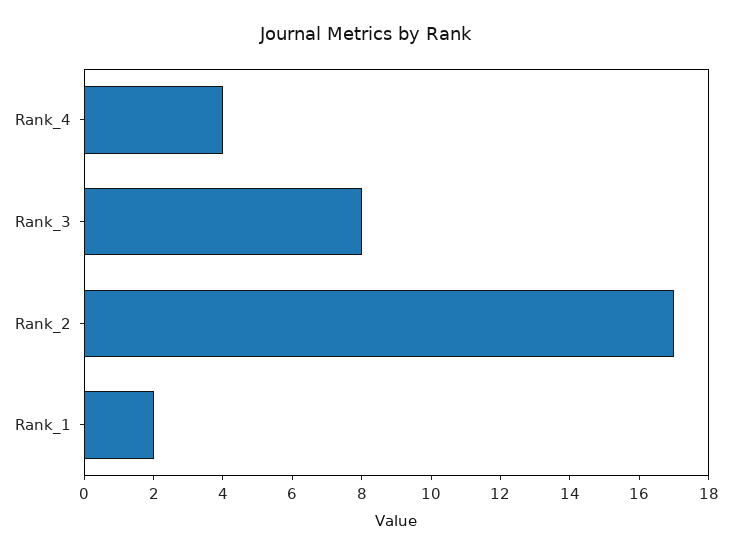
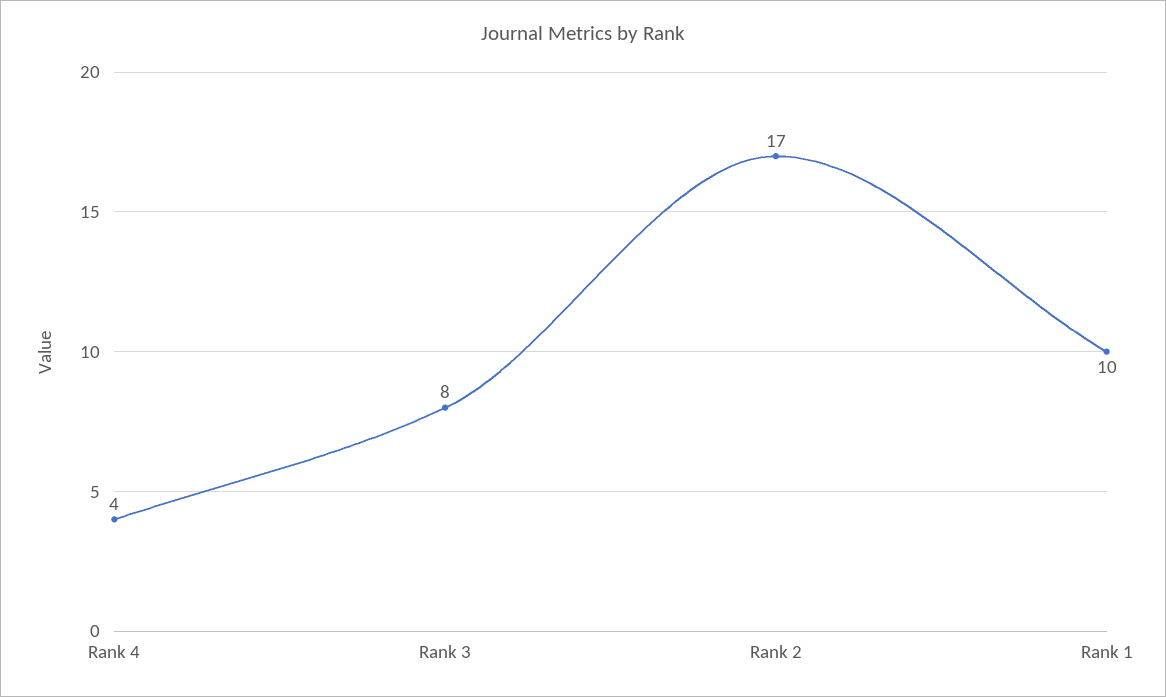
  {
    "Rank_4": 4,
    "Rank_3": 8,
    "Rank_2": 17,
-   "Rank_1": 2
+   "Rank_1": 10
  }

